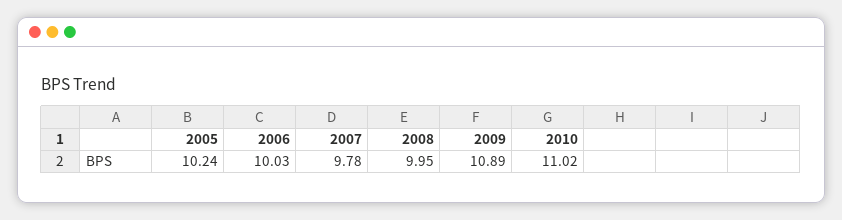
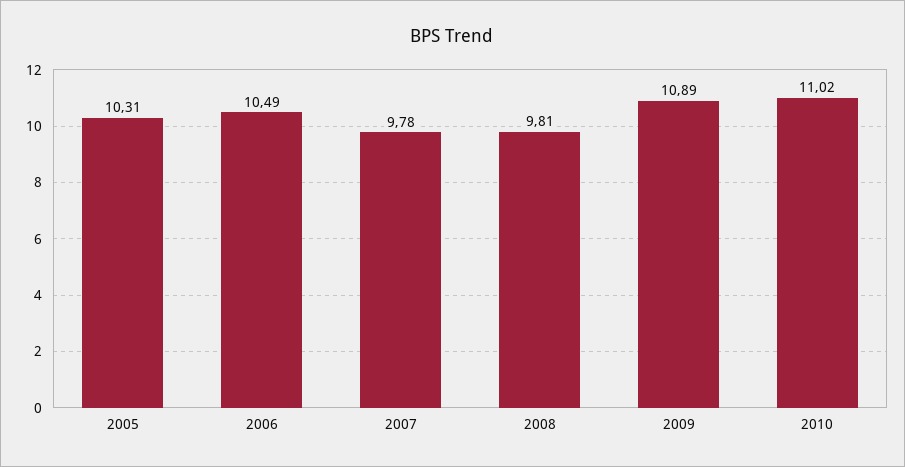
  {
-   "2005": 10.24,
+   "2005": 10.31,
-   "2006": 10.03,
+   "2006": 10.49,
    "2007": 9.78,
-   "2008": 9.95,
+   "2008": 9.81,
    "2009": 10.89,
    "2010": 11.02
  }

